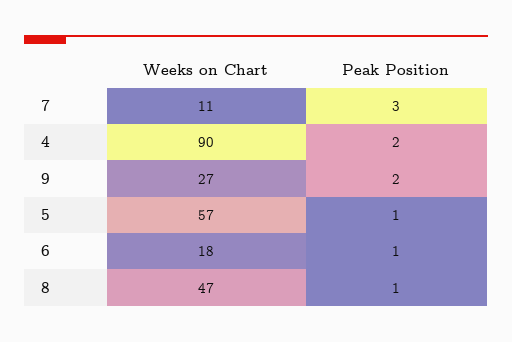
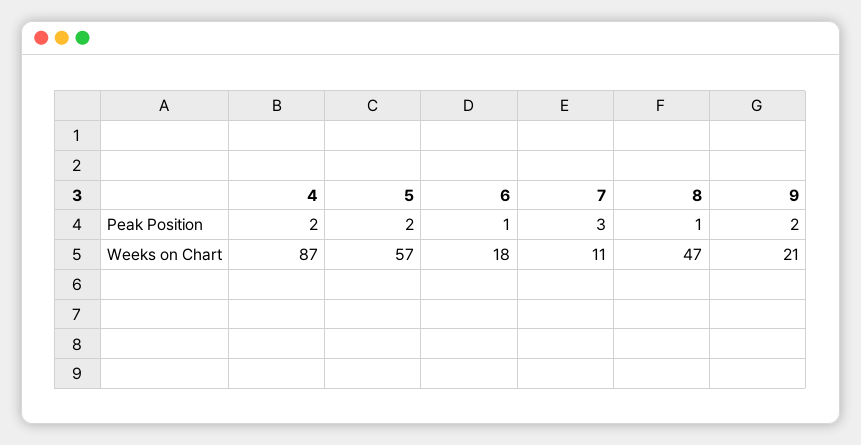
  {
    "Weeks on Chart": {
      "7": 11,
-     "4": 90,
+     "4": 87,
-     "9": 27,
+     "9": 21,
      "5": 57,
      "6": 18,
      "8": 47
    },
    "Peak Position": {
      "7": 3,
      "4": 2,
      "9": 2,
-     "5": 1,
+     "5": 2,
      "6": 1,
      "8": 1
    }
  }

